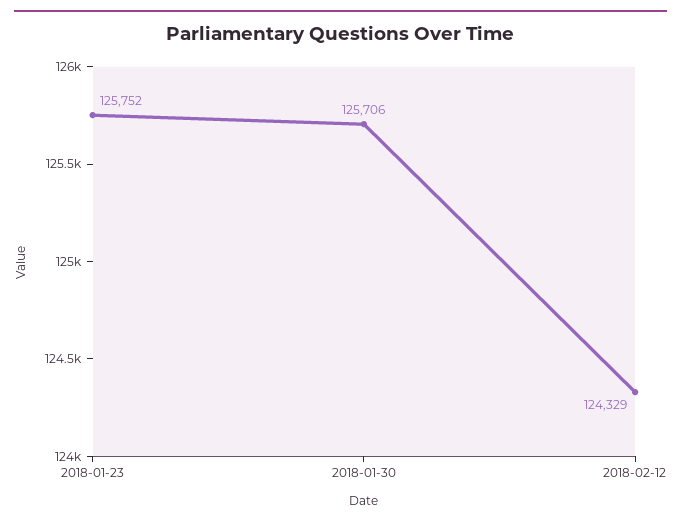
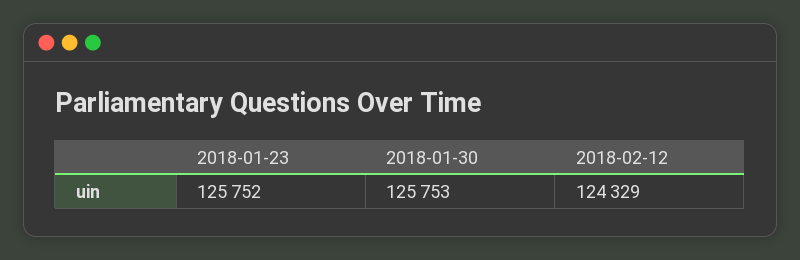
  {
    "2018-01-23": 125752,
-   "2018-01-30": 125706,
+   "2018-01-30": 125753,
    "2018-02-12": 124329
  }

